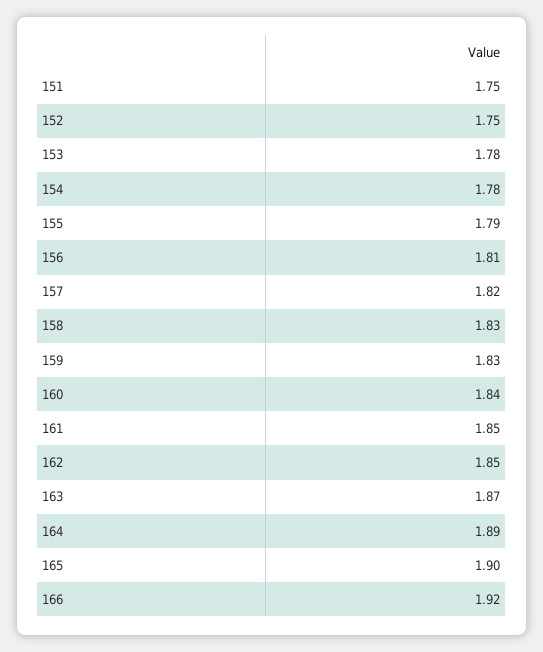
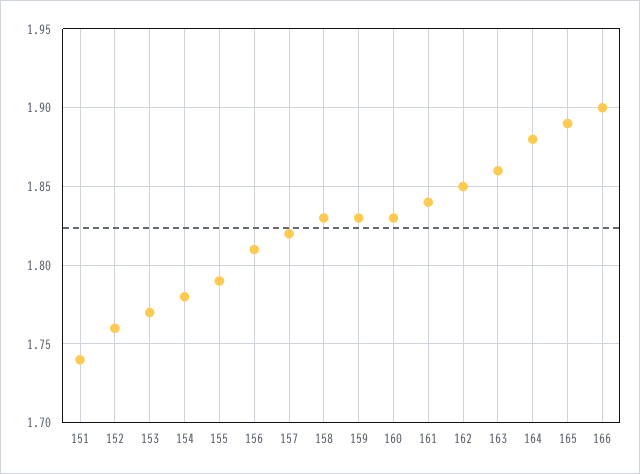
  {
-   "151": 1.75,
+   "151": 1.74,
-   "152": 1.75,
+   "152": 1.76,
-   "153": 1.78,
+   "153": 1.77,
    "154": 1.78,
    "155": 1.79,
    "156": 1.81,
    "157": 1.82,
    "158": 1.83,
    "159": 1.83,
-   "160": 1.84,
+   "160": 1.83,
-   "161": 1.85,
+   "161": 1.84,
    "162": 1.85,
-   "163": 1.87,
+   "163": 1.86,
-   "164": 1.89,
+   "164": 1.88,
-   "165": 1.9,
+   "165": 1.89,
-   "166": 1.92
+   "166": 1.9
  }

